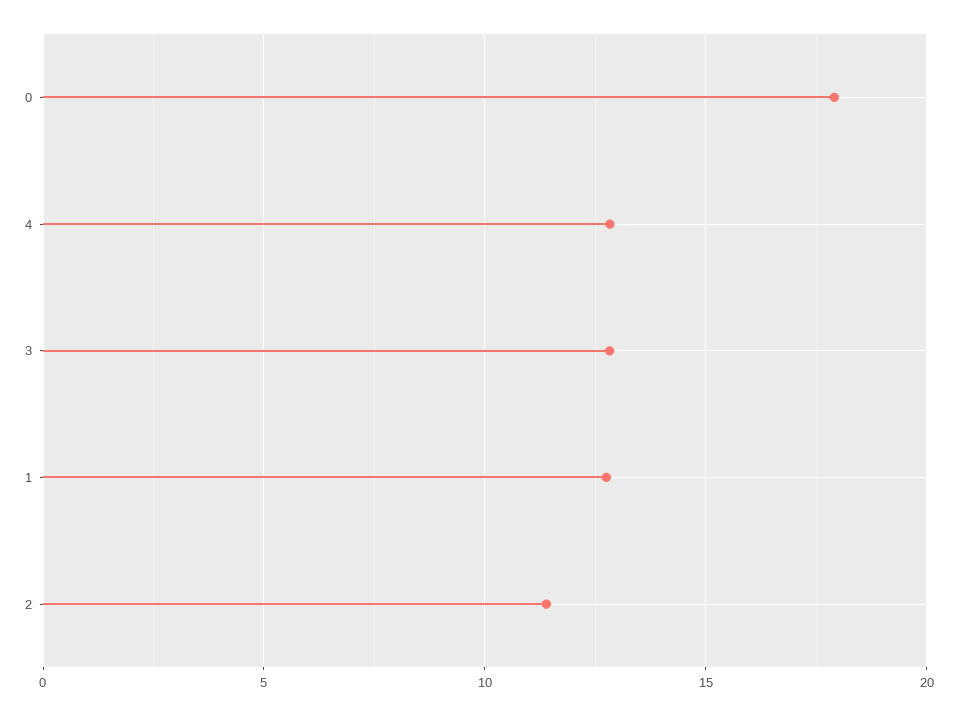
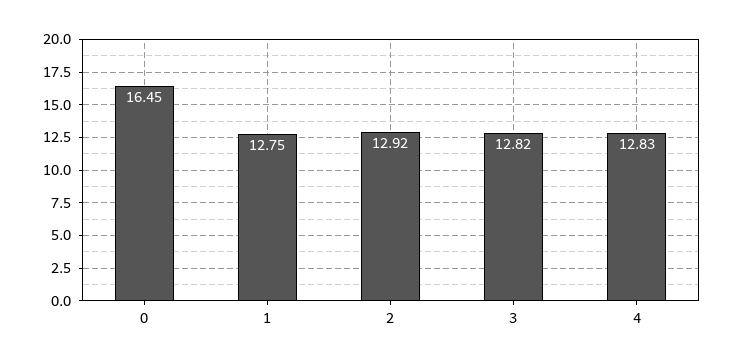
  {
-   "0": 18,
+   "0": 16.45,
    "4": 12.83,
    "3": 12.82,
    "1": 12.75,
-   "2": 11.5
+   "2": 12.92
  }

